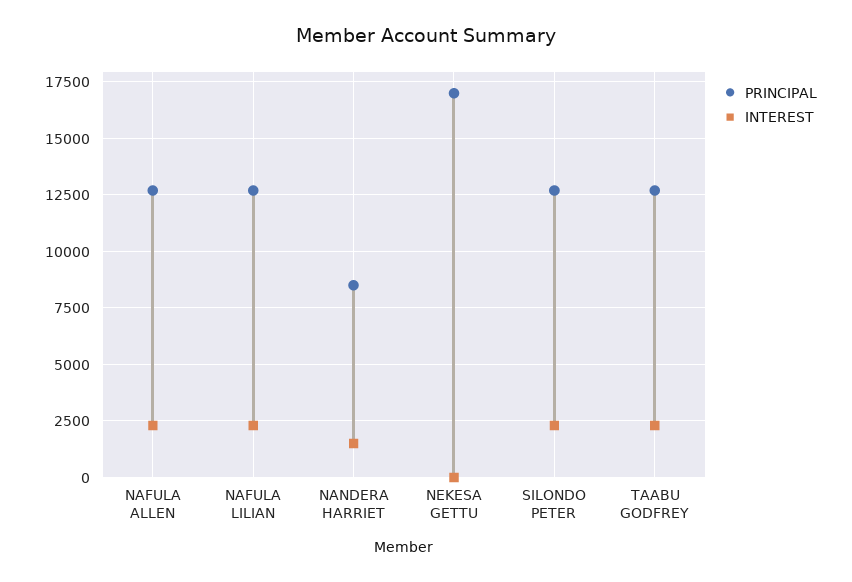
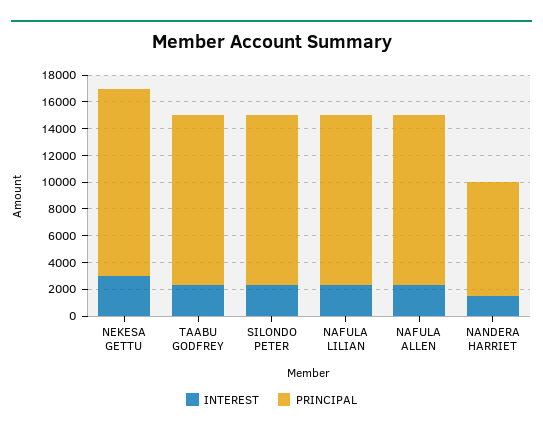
  {
    "PRINCIPAL": {
      "NAFULA ALLEN": 12500,
      "NAFULA LILIAN": 12500,
      "NANDERA HARRIET": 8500,
-     "NEKESA GETTU": 17000,
+     "NEKESA GETTU": 14000,
      "SILONDO PETER": 12500,
      "TAABU GODFREY": 12500
    },
    "INTEREST": {
      "NAFULA ALLEN": 2500,
      "NAFULA LILIAN": 2500,
      "NANDERA HARRIET": 1500,
-     "NEKESA GETTU": 0,
+     "NEKESA GETTU": 3000,
      "SILONDO PETER": 2500,
      "TAABU GODFREY": 2500
    }
  }

